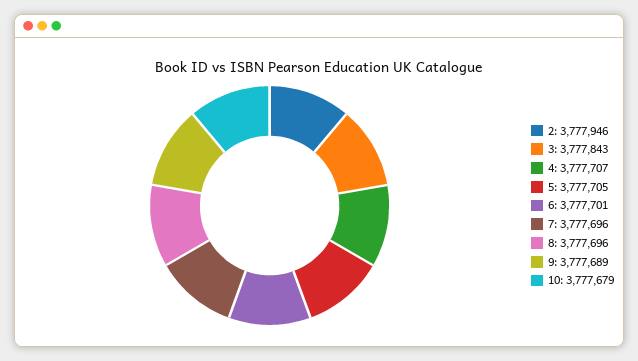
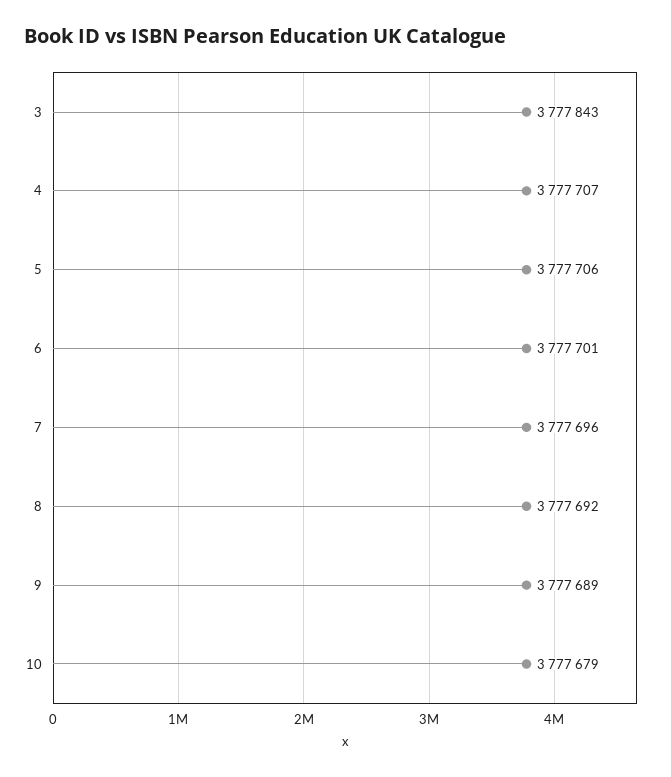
  {
-   "2": 3777946,
    "3": 3777843,
    "4": 3777707,
-   "5": 3777705,
+   "5": 3777706,
    "6": 3777701,
    "7": 3777696,
-   "8": 3777696,
+   "8": 3777692,
    "9": 3777689,
    "10": 3777679
  }

